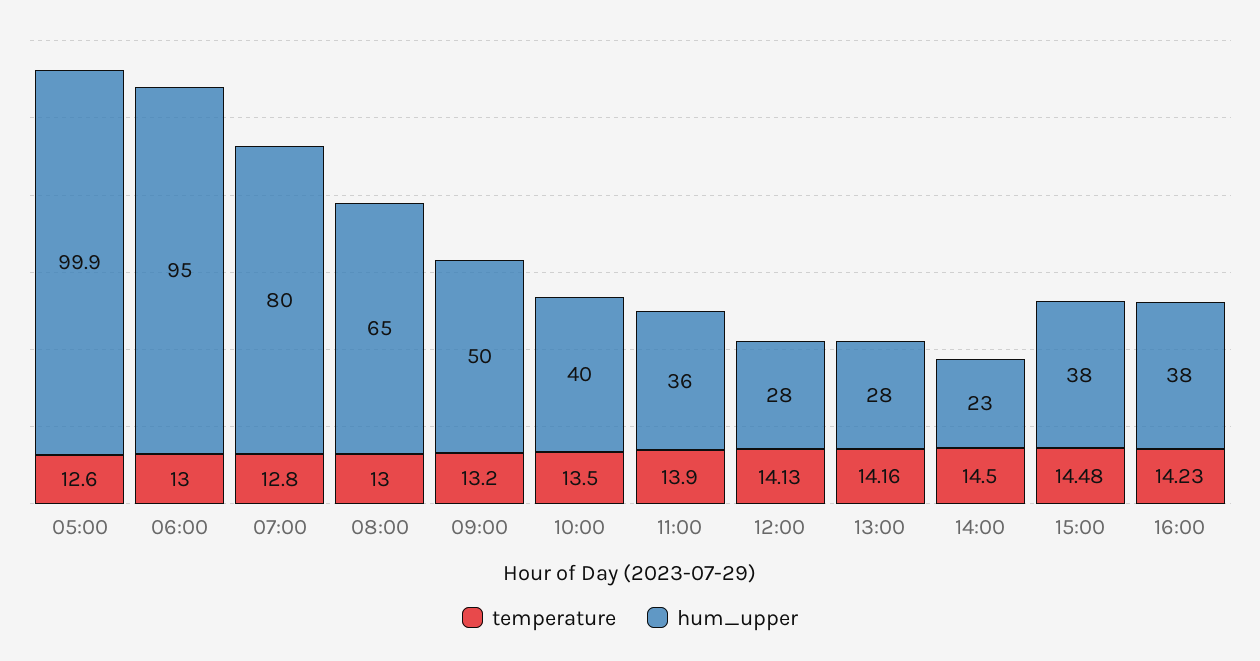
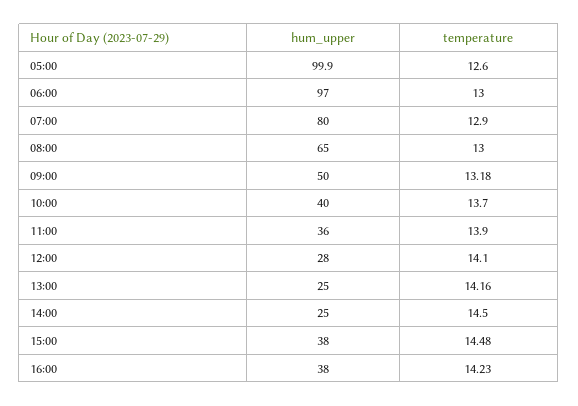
  {
    "temperature": {
      "05:00": 12.6,
      "06:00": 13,
-     "07:00": 12.8,
+     "07:00": 12.9,
      "08:00": 13,
-     "09:00": 13.2,
+     "09:00": 13.18,
-     "10:00": 13.5,
+     "10:00": 13.7,
      "11:00": 13.9,
-     "12:00": 14.13,
+     "12:00": 14.1,
      "13:00": 14.16,
      "14:00": 14.5,
      "15:00": 14.48,
      "16:00": 14.23
    },
    "hum_upper": {
      "05:00": 99.9,
-     "06:00": 95,
+     "06:00": 97,
      "07:00": 80,
      "08:00": 65,
      "09:00": 50,
      "10:00": 40,
      "11:00": 36,
      "12:00": 28,
-     "13:00": 28,
+     "13:00": 25,
-     "14:00": 23,
+     "14:00": 25,
      "15:00": 38,
      "16:00": 38
    }
  }

